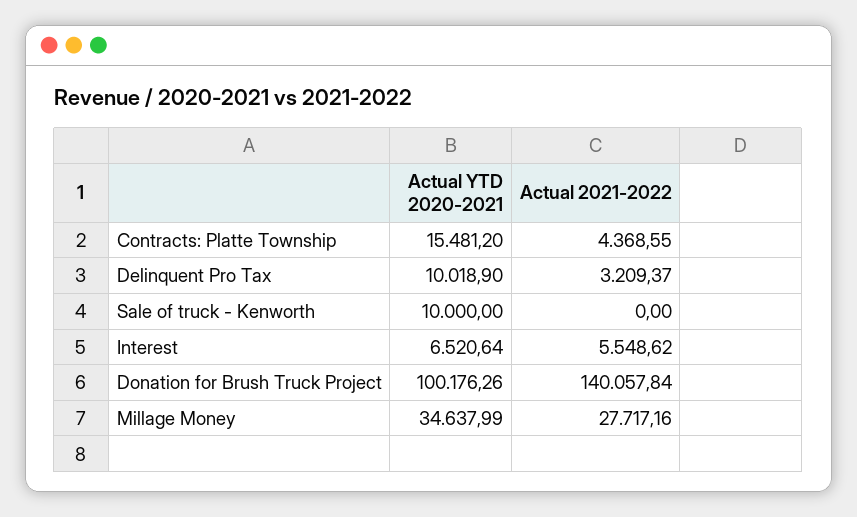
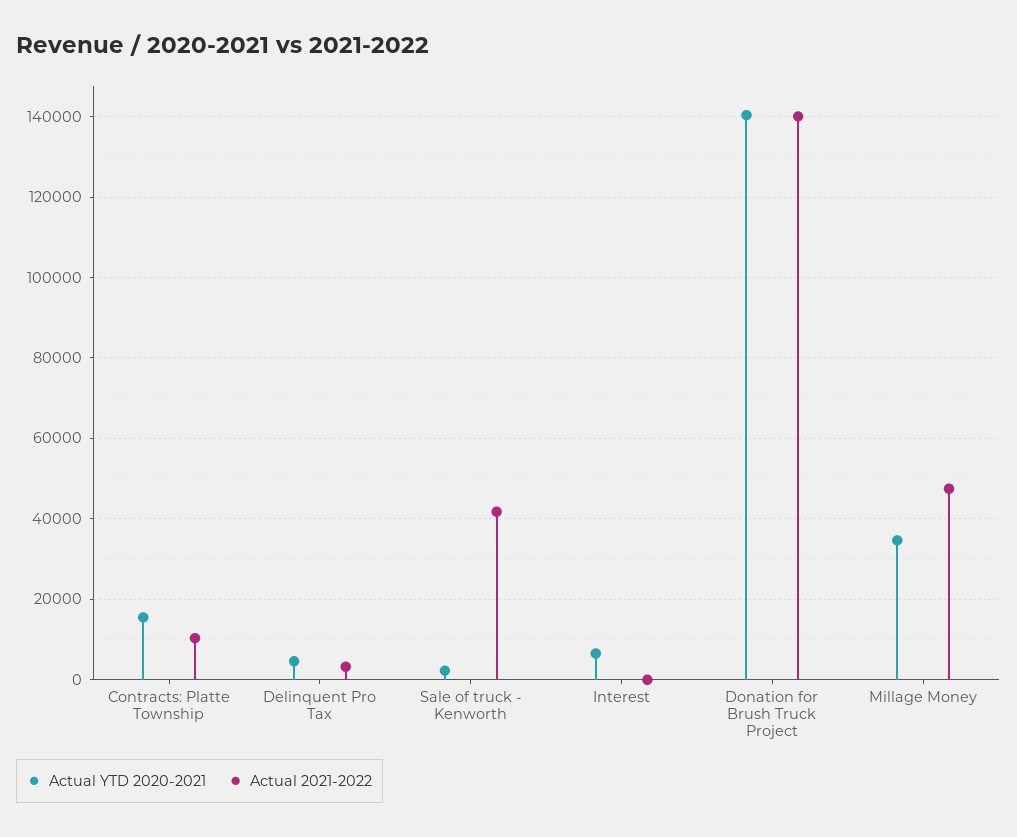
  {
    "Actual YTD 2020-2021": {
      "Contracts: Platte Township": 15481.2,
-     "Delinquent Pro Tax": 10018.9,
+     "Delinquent Pro Tax": 4000,
-     "Sale of truck - Kenworth": 10000,
+     "Sale of truck - Kenworth": 2000,
      "Interest": 6520.64,
-     "Donation for Brush Truck Project": 100176.26,
+     "Donation for Brush Truck Project": 140000,
      "Millage Money": 34637.99
    },
    "Actual 2021-2022": {
-     "Contracts: Platte Township": 4368.55,
+     "Contracts: Platte Township": 10000,
      "Delinquent Pro Tax": 3209.37,
-     "Sale of truck - Kenworth": 0,
+     "Sale of truck - Kenworth": 42000,
-     "Interest": 5548.62,
+     "Interest": 0,
      "Donation for Brush Truck Project": 140057.84,
-     "Millage Money": 27717.16
+     "Millage Money": 48000
    }
  }

